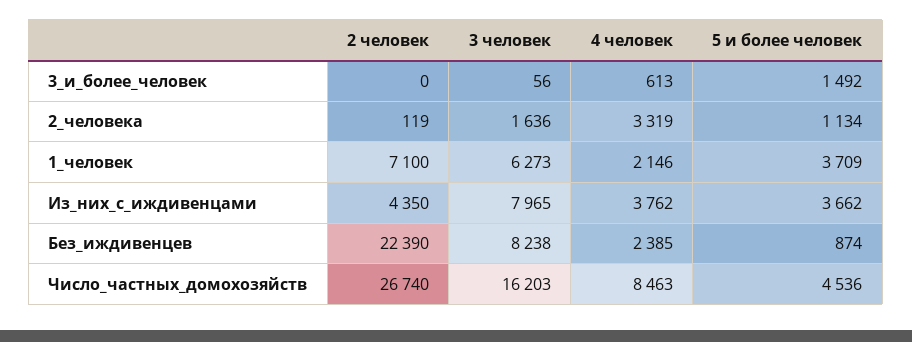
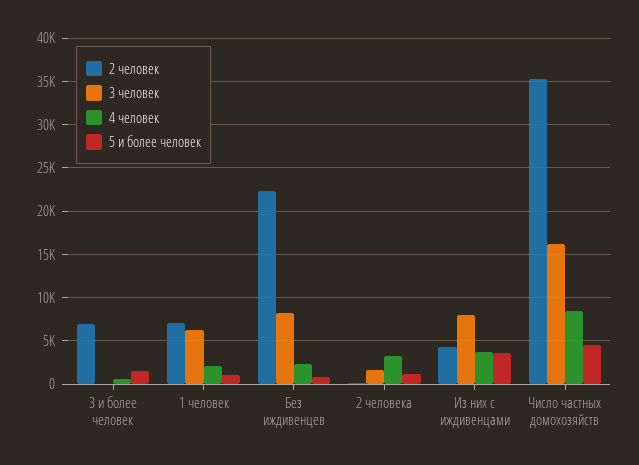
  {
    "2 человек": {
-     "3_и_более_человек": 0,
+     "3_и_более_человек": 7000,
      "2_человека": 119,
      "1_человек": 7100,
      "Из_них_с_иждивенцами": 4350,
      "Без_иждивенцев": 22390,
-     "Число_частных_домохозяйств": 26740
+     "Число_частных_домохозяйств": 35000
    },
    "3 человек": {
      "3_и_более_человек": 56,
      "2_человека": 1636,
      "1_человек": 6273,
      "Из_них_с_иждивенцами": 7965,
      "Без_иждивенцев": 8238,
      "Число_частных_домохозяйств": 16203
    },
    "4 человек": {
      "3_и_более_человек": 613,
      "2_человека": 3319,
      "1_человек": 2146,
      "Из_них_с_иждивенцами": 3762,
      "Без_иждивенцев": 2385,
      "Число_частных_домохозяйств": 8463
    },
    "5 и более человек": {
      "3_и_более_человек": 1492,
      "2_человека": 1134,
-     "1_человек": 3709,
+     "1_человек": 1000,
      "Из_них_с_иждивенцами": 3662,
      "Без_иждивенцев": 874,
      "Число_частных_домохозяйств": 4536
    }
  }

